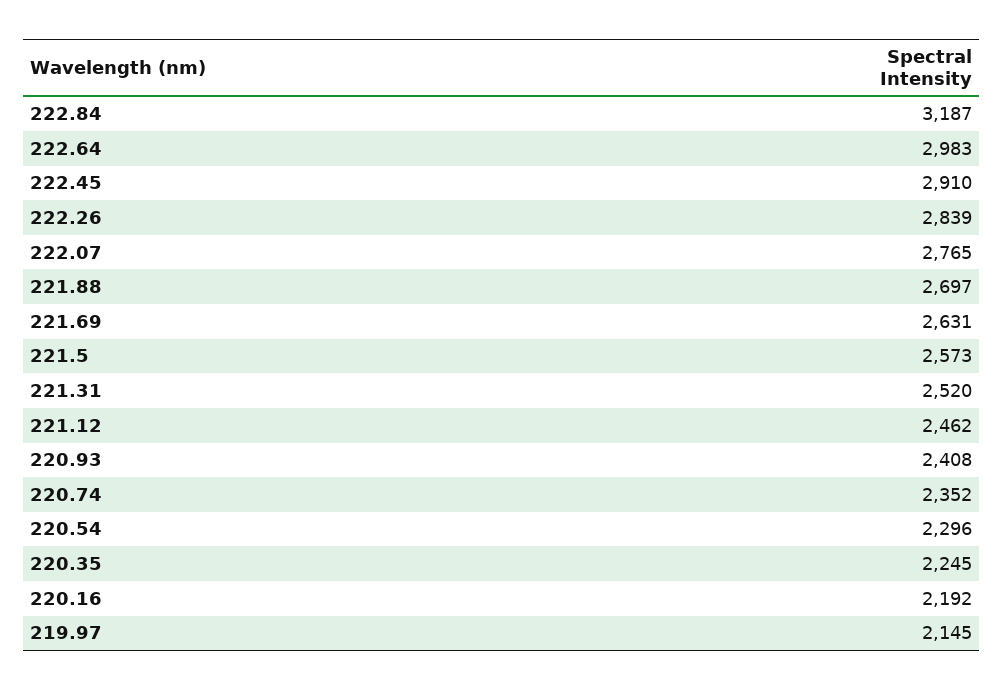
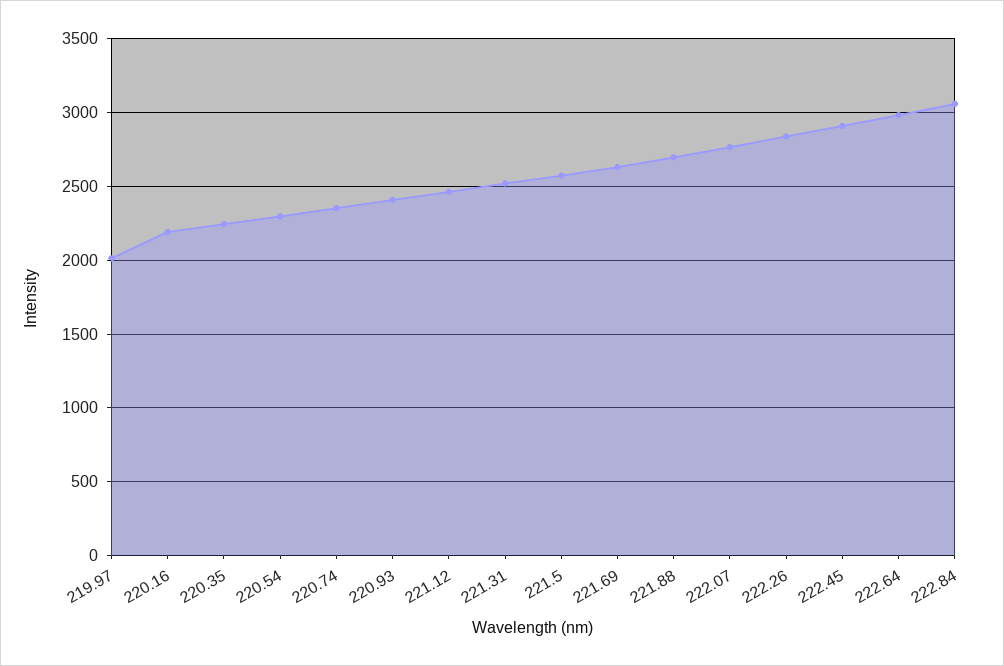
  {
-   "222.84": 3187,
+   "222.84": 3050,
    "222.64": 2983,
    "222.45": 2910,
    "222.26": 2839,
    "222.07": 2765,
    "221.88": 2697,
    "221.69": 2631,
    "221.5": 2573,
    "221.31": 2520,
    "221.12": 2462,
    "220.93": 2408,
    "220.74": 2352,
    "220.54": 2296,
    "220.35": 2245,
    "220.16": 2192,
-   "219.97": 2145
+   "219.97": 2000
  }

